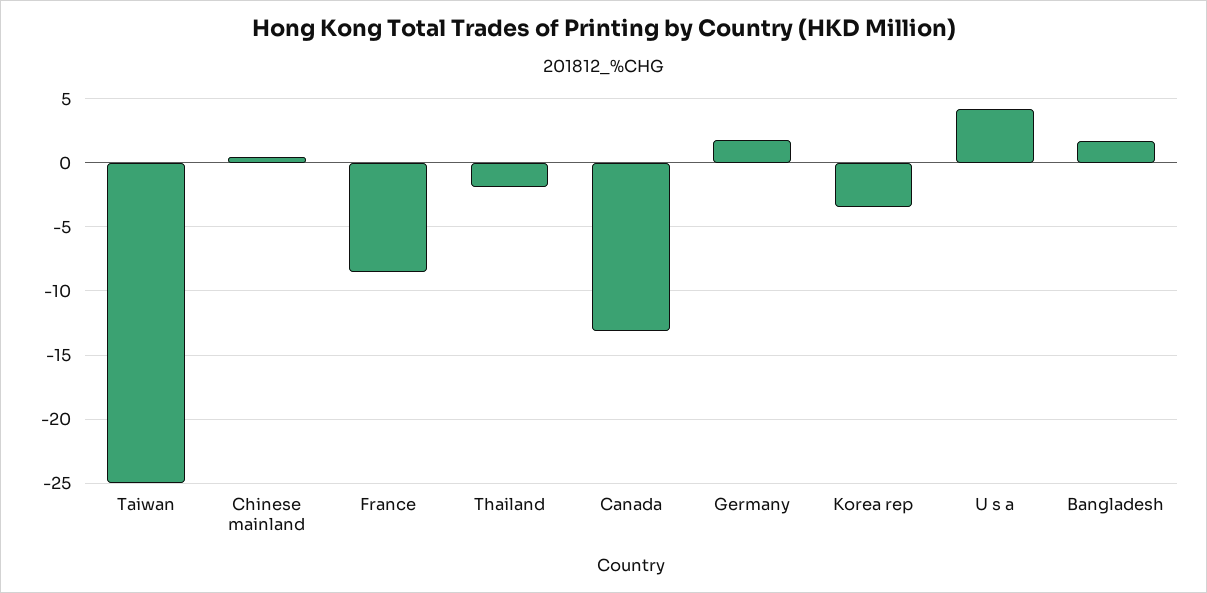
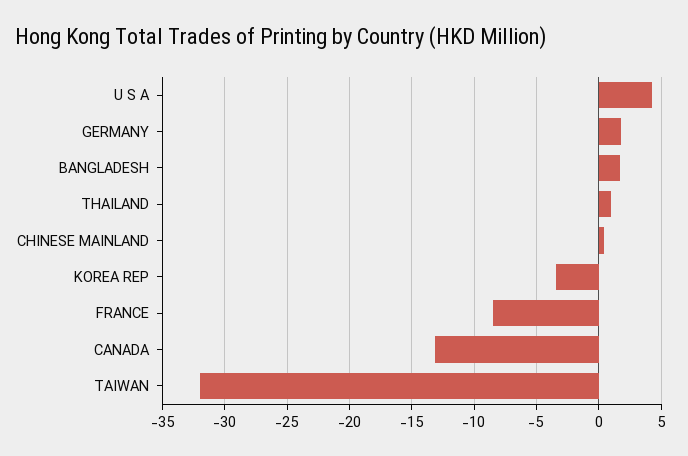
  {
-   "Taiwan": -25,
+   "Taiwan": -32,
    "Chinese mainland": 0.5,
    "France": -8.5,
-   "Thailand": -2,
+   "Thailand": 1,
    "Canada": -13,
    "Germany": 2,
    "Korea rep": -3.5,
    "U s a": 4.5,
    "Bangladesh": 1.5
  }

